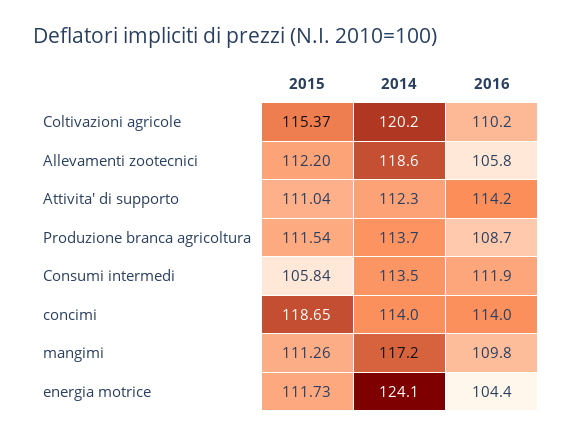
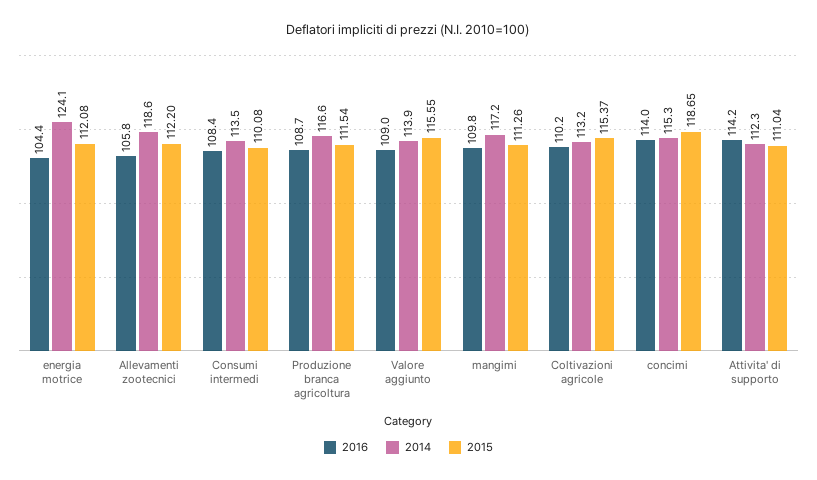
  {
    "2015": {
      "Coltivazioni agricole": 115.37,
      "Allevamenti zootecnici": 112.2,
      "Attivita' di supporto": 111.04,
      "Produzione branca agricoltura": 111.54,
-     "Consumi intermedi": 105.84,
+     "Consumi intermedi": 110.08,
      "concimi": 118.65,
      "mangimi": 111.26,
-     "energia motrice": 111.73
+     "energia motrice": 112.08,
+     "Valore aggiunto": 115.55
    },
    "2014": {
-     "Coltivazioni agricole": 120.2,
+     "Coltivazioni agricole": 113.2,
      "Allevamenti zootecnici": 118.6,
      "Attivita' di supporto": 112.3,
-     "Produzione branca agricoltura": 113.7,
+     "Produzione branca agricoltura": 116.6,
      "Consumi intermedi": 113.5,
-     "concimi": 114,
+     "concimi": 115.3,
      "mangimi": 117.2,
-     "energia motrice": 124.1
+     "energia motrice": 124.1,
+     "Valore aggiunto": 113.9
    },
    "2016": {
      "Coltivazioni agricole": 110.2,
      "Allevamenti zootecnici": 105.8,
      "Attivita' di supporto": 114.2,
      "Produzione branca agricoltura": 108.7,
-     "Consumi intermedi": 111.9,
+     "Consumi intermedi": 108.4,
      "concimi": 114,
      "mangimi": 109.8,
-     "energia motrice": 104.4
+     "energia motrice": 104.4,
+     "Valore aggiunto": 109
    }
  }

